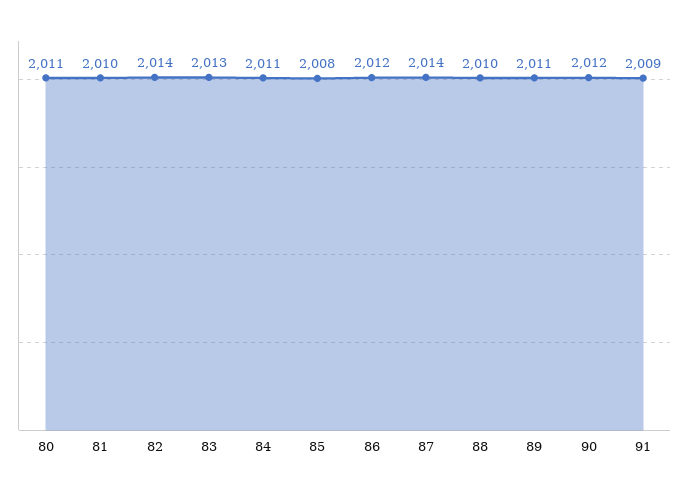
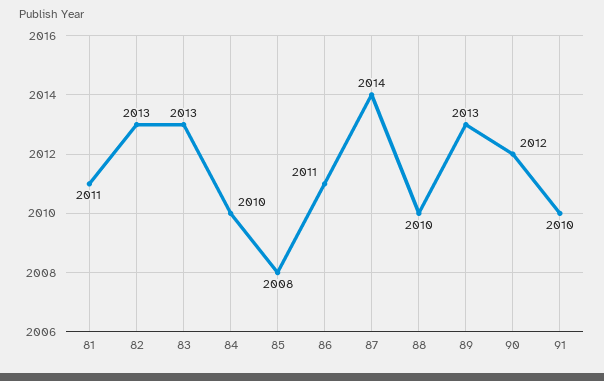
  {
-   "80": 2011,
-   "81": 2010,
+   "81": 2011,
-   "82": 2014,
+   "82": 2013,
    "83": 2013,
-   "84": 2011,
+   "84": 2010,
    "85": 2008,
-   "86": 2012,
+   "86": 2011,
    "87": 2014,
    "88": 2010,
-   "89": 2011,
+   "89": 2013,
    "90": 2012,
-   "91": 2009
+   "91": 2010
  }

